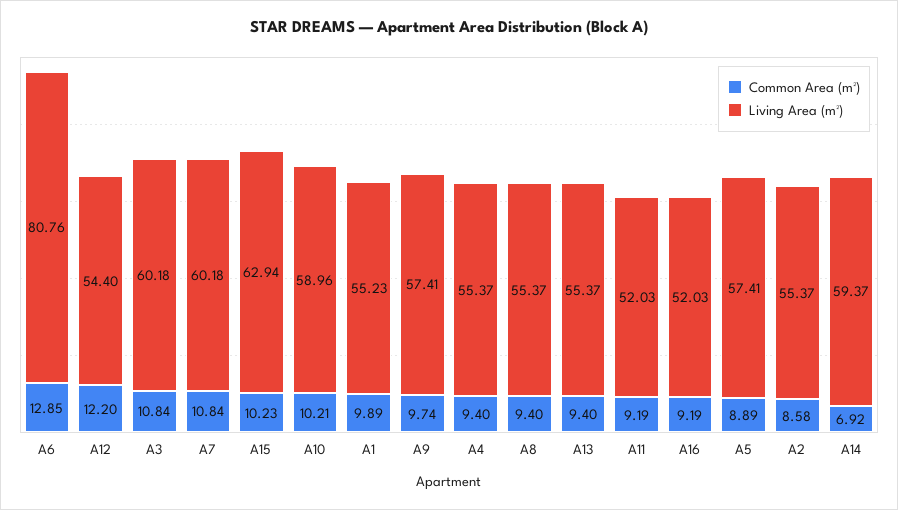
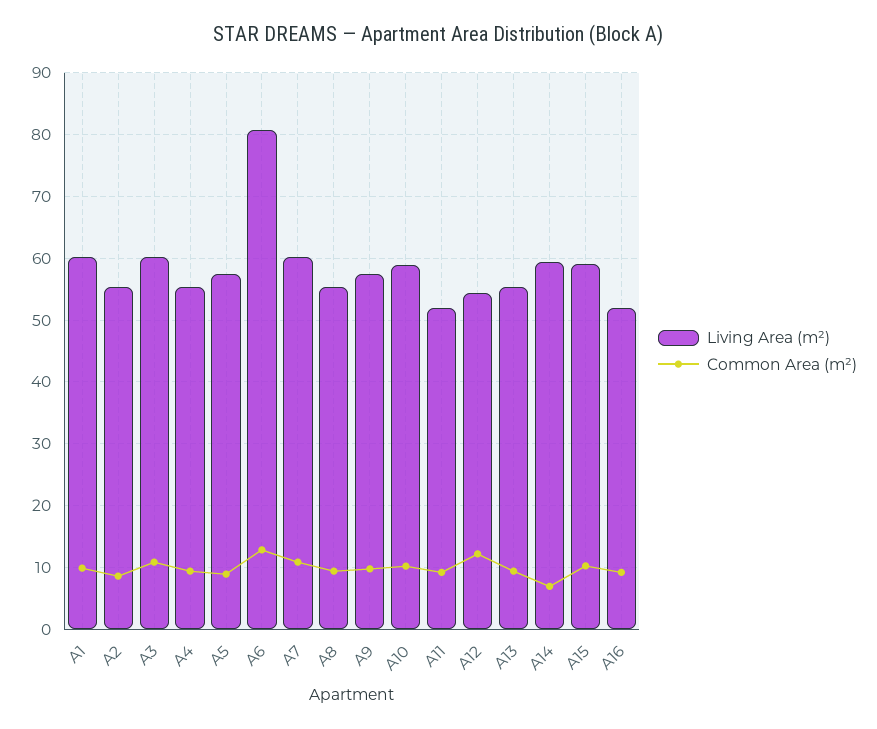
  {
    "Common Area (m²)": {
      "A6": 12.85,
      "A12": 12.2,
      "A3": 10.84,
      "A7": 10.84,
      "A15": 10.23,
      "A10": 10.21,
      "A1": 9.89,
      "A9": 9.74,
      "A4": 9.4,
      "A8": 9.4,
      "A13": 9.4,
      "A11": 9.19,
      "A16": 9.19,
      "A5": 8.89,
      "A2": 8.58,
      "A14": 6.92
    },
    "Living Area (m²)": {
      "A6": 80.76,
      "A12": 54.4,
      "A3": 60.18,
      "A7": 60.18,
-     "A15": 62.94,
+     "A15": 59,
      "A10": 58.96,
-     "A1": 55.23,
+     "A1": 60,
      "A9": 57.41,
      "A4": 55.37,
      "A8": 55.37,
      "A13": 55.37,
      "A11": 52.03,
      "A16": 52.03,
      "A5": 57.41,
      "A2": 55.37,
      "A14": 59.37
    }
  }

